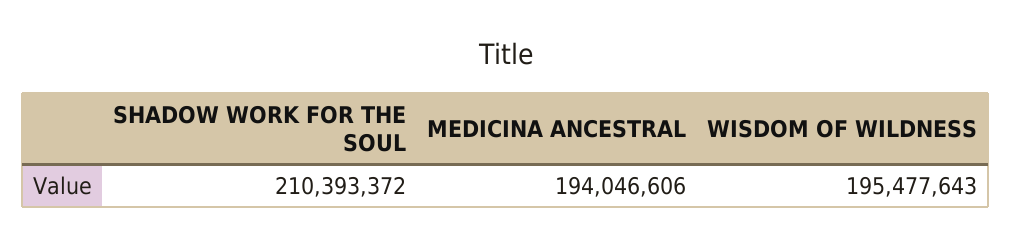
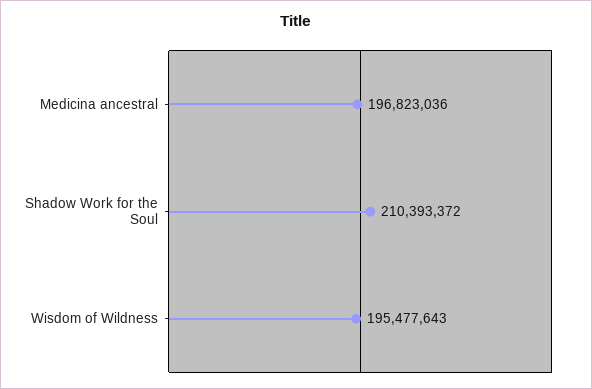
  {
    "SHADOW WORK FOR THE SOUL": 210393372,
-   "MEDICINA ANCESTRAL": 194046606,
+   "MEDICINA ANCESTRAL": 196823036,
    "WISDOM OF WILDNESS": 195477643
  }

